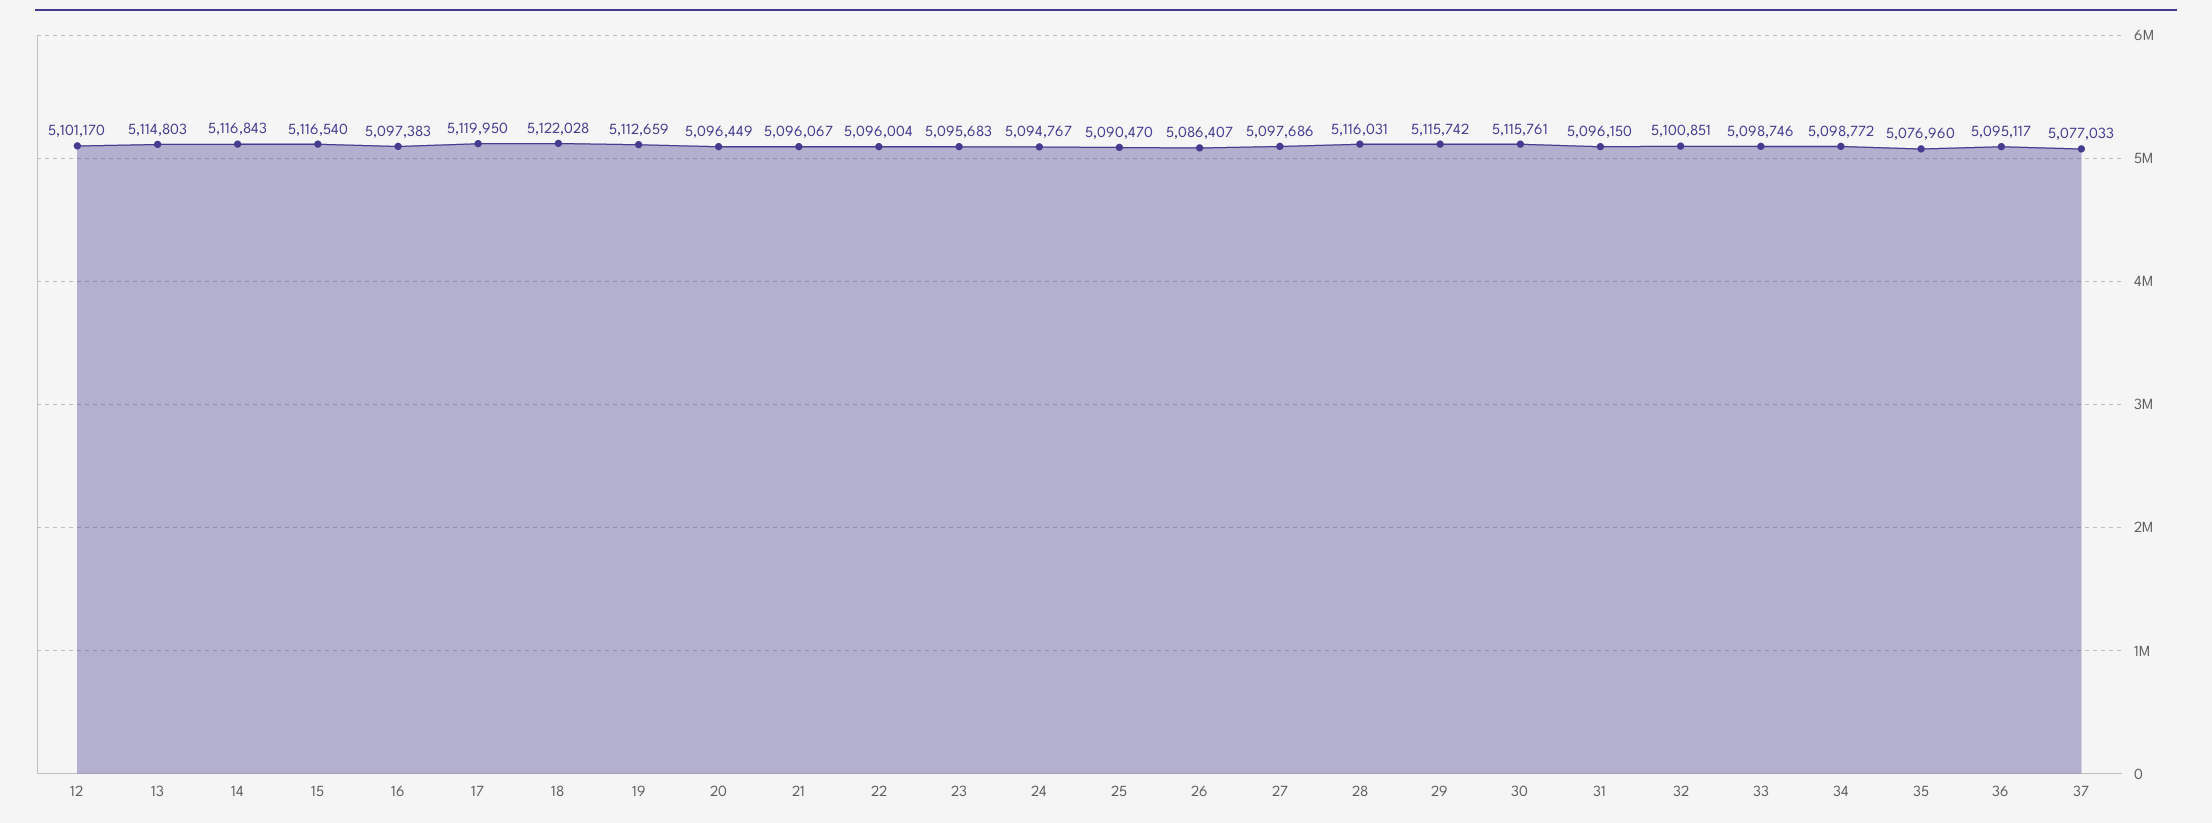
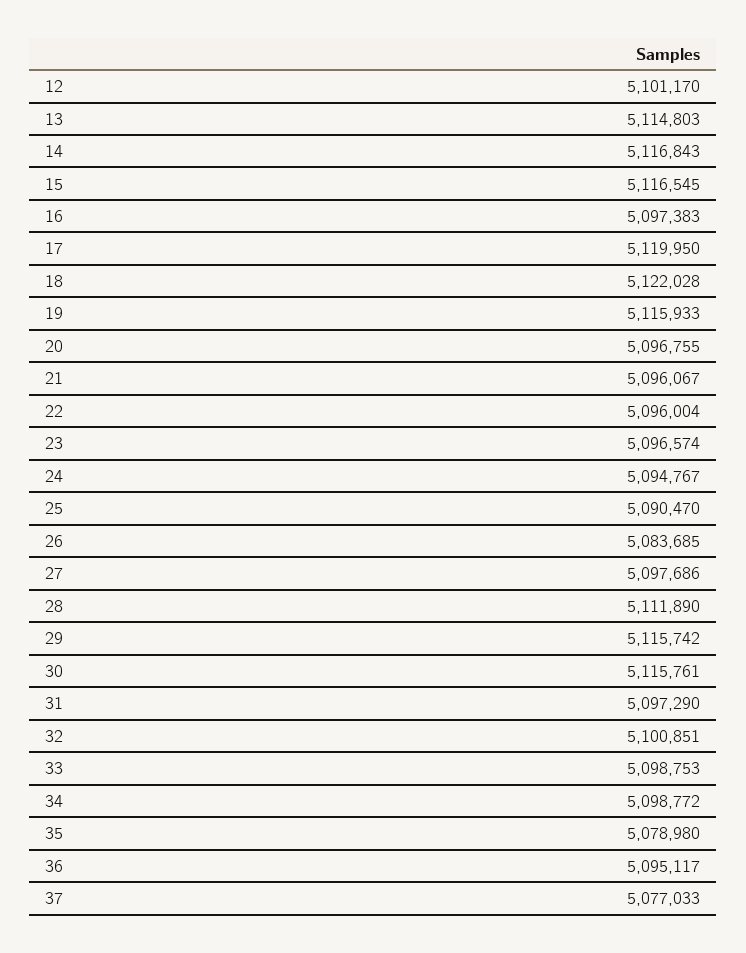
  {
    "12": 5101170,
    "13": 5114803,
    "14": 5116843,
-   "15": 5116540,
+   "15": 5116545,
    "16": 5097383,
    "17": 5119950,
    "18": 5122028,
-   "19": 5112659,
+   "19": 5115933,
-   "20": 5096449,
+   "20": 5096755,
    "21": 5096067,
    "22": 5096004,
-   "23": 5095683,
+   "23": 5096574,
    "24": 5094767,
    "25": 5090470,
-   "26": 5086407,
+   "26": 5083685,
    "27": 5097686,
-   "28": 5116031,
+   "28": 5111890,
    "29": 5115742,
    "30": 5115761,
-   "31": 5096150,
+   "31": 5097290,
    "32": 5100851,
-   "33": 5098746,
+   "33": 5098753,
    "34": 5098772,
-   "35": 5076960,
+   "35": 5078980,
    "36": 5095117,
    "37": 5077033
  }

